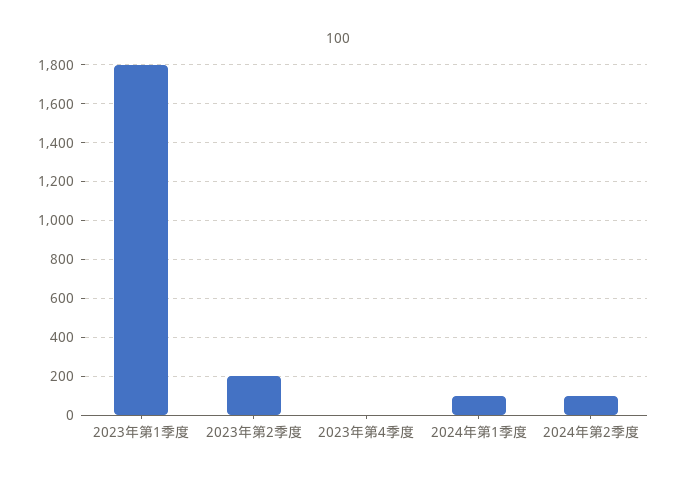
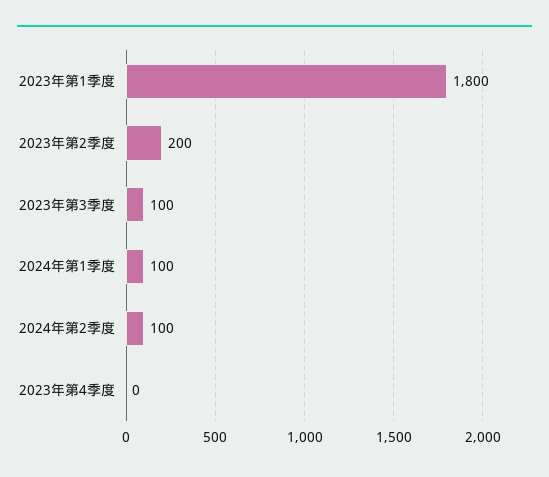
  {
    "2023年第1季度": 1800,
    "2023年第2季度": 200,
    "2023年第4季度": 0,
    "2024年第1季度": 100,
-   "2024年第2季度": 100
+   "2024年第2季度": 100,
+   "2023年第3季度": 100
  }

